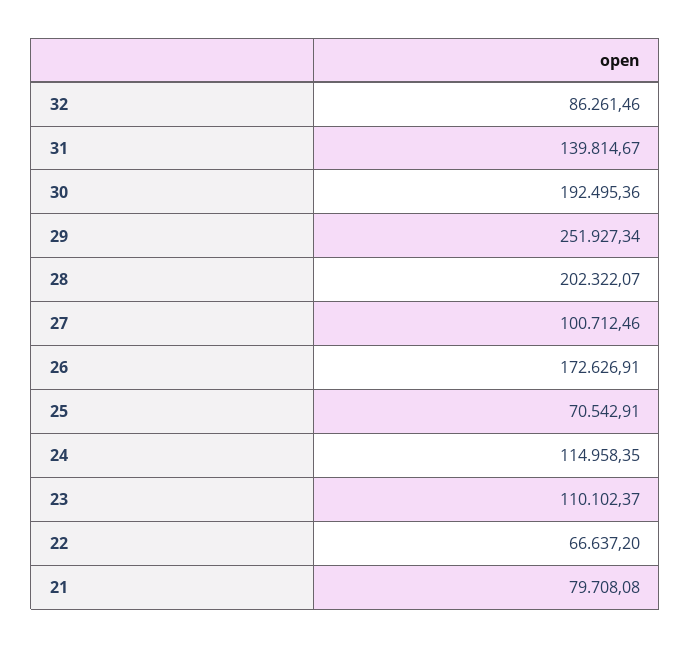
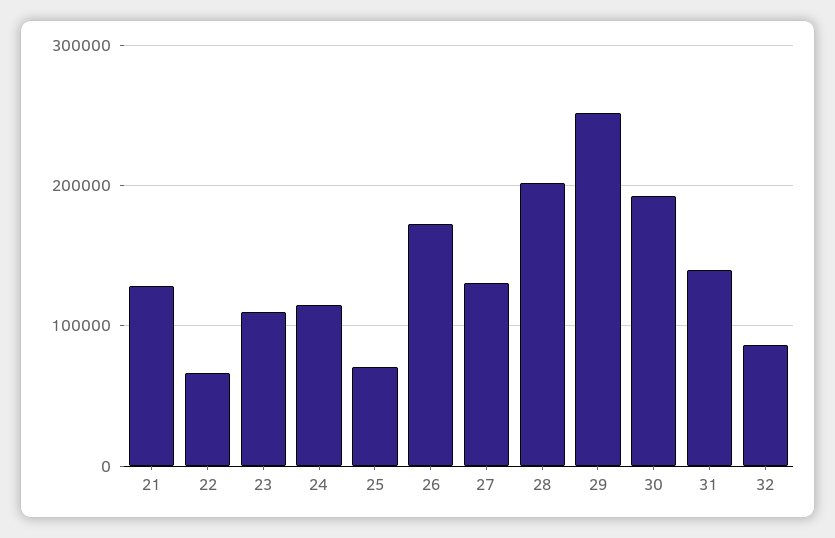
  {
    "32": 86261.46,
    "31": 139814.67,
    "30": 192495.36,
    "29": 251927.34,
    "28": 202322.07,
-   "27": 100712.46,
+   "27": 130000,
    "26": 172626.91,
    "25": 70542.91,
    "24": 114958.35,
    "23": 110102.37,
    "22": 66637.2,
-   "21": 79708.08
+   "21": 130000
  }

